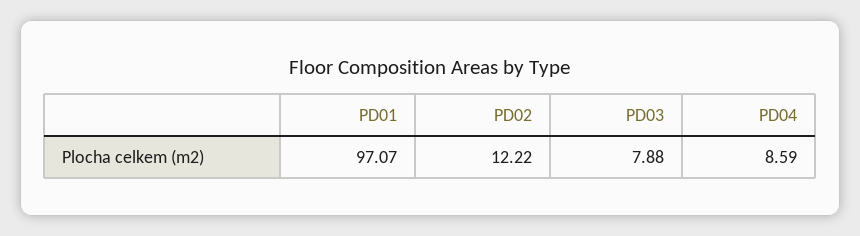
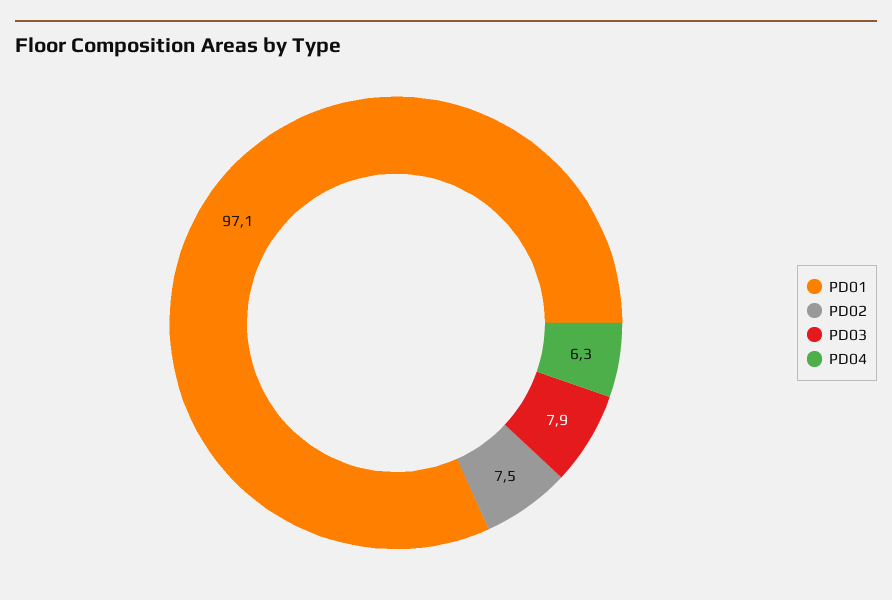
  {
    "PD01": 97.07,
-   "PD02": 12.22,
+   "PD02": 7.5,
    "PD03": 7.88,
-   "PD04": 8.59
+   "PD04": 6.3
  }

